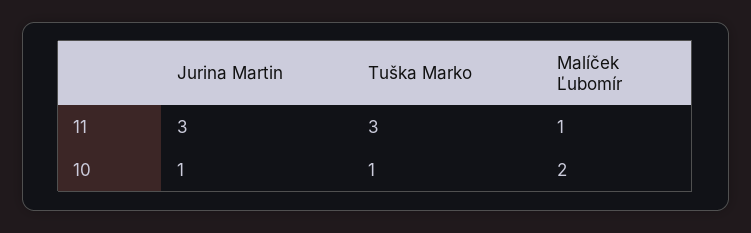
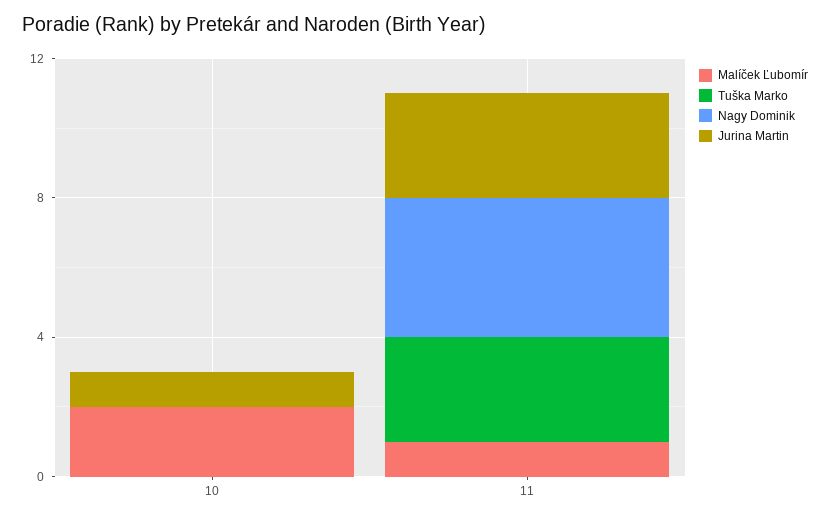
  {
    "Jurina Martin": {
      "11": 3,
      "10": 1
    },
    "Tuška Marko": {
      "11": 3,
-     "10": 1
+     "10": 0
    },
    "Malíček Ľubomír": {
      "11": 1,
      "10": 2
-   }
+   },
+   "Nagy Dominik": {
+     "10": 0,
+     "11": 4
+   }
  }

